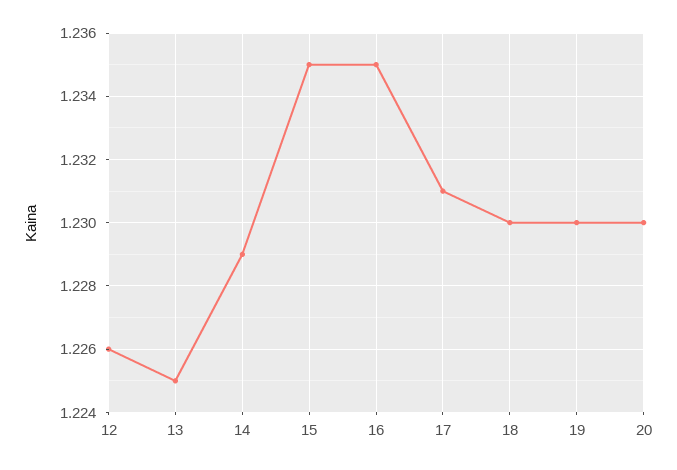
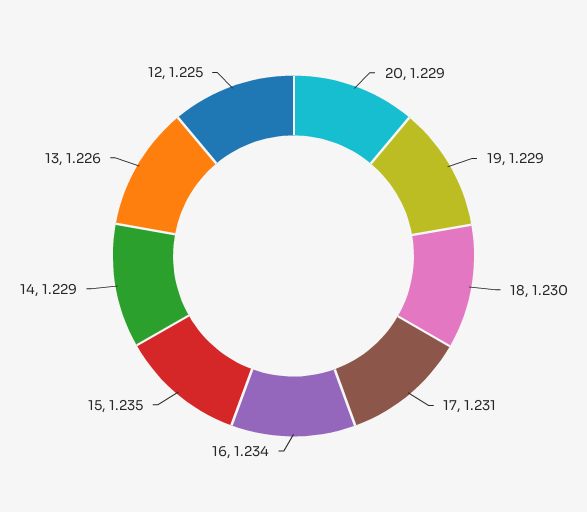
  {
-   "12": 1.226,
+   "12": 1.225,
-   "13": 1.225,
+   "13": 1.226,
    "14": 1.229,
    "15": 1.235,
-   "16": 1.235,
+   "16": 1.234,
    "17": 1.231,
    "18": 1.23,
-   "19": 1.23,
+   "19": 1.229,
-   "20": 1.23
+   "20": 1.229
  }

